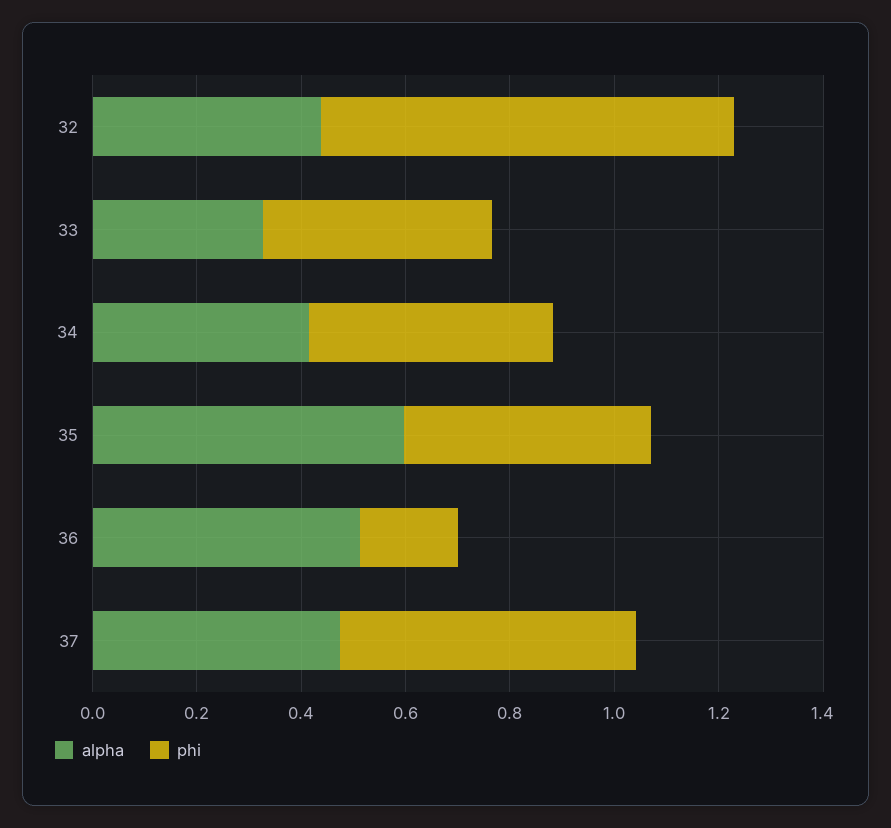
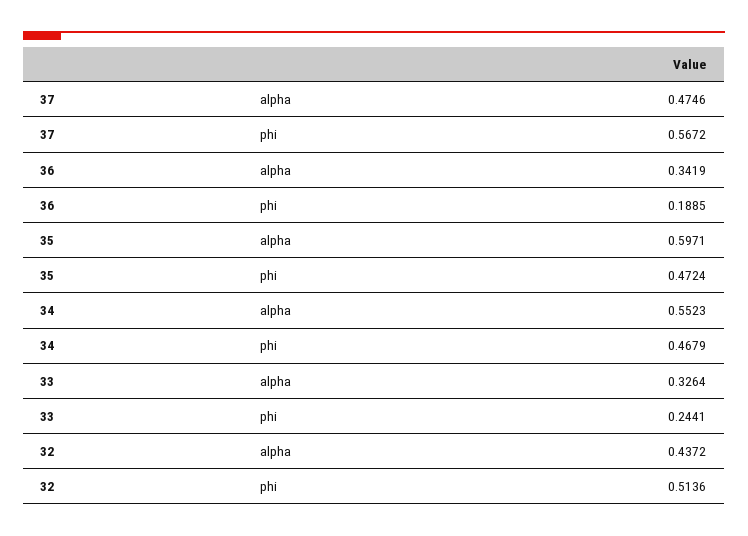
  {
    "alpha": {
      "32": 0.4372,
      "33": 0.3264,
-     "34": 0.4,
+     "34": 0.5523,
      "35": 0.5971,
-     "36": 0.5,
+     "36": 0.3419,
      "37": 0.4746
    },
    "phi": {
-     "32": 0.8,
+     "32": 0.5136,
-     "33": 0.45,
+     "33": 0.2441,
      "34": 0.4679,
      "35": 0.4724,
      "36": 0.1885,
      "37": 0.5672
    }
  }

